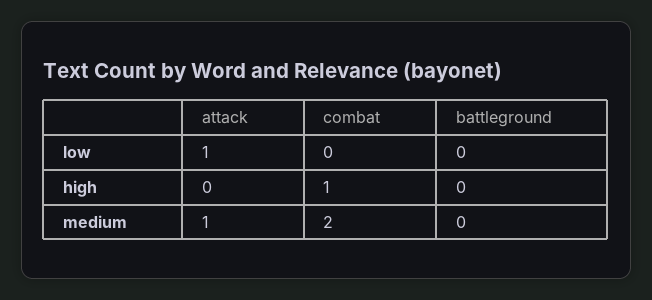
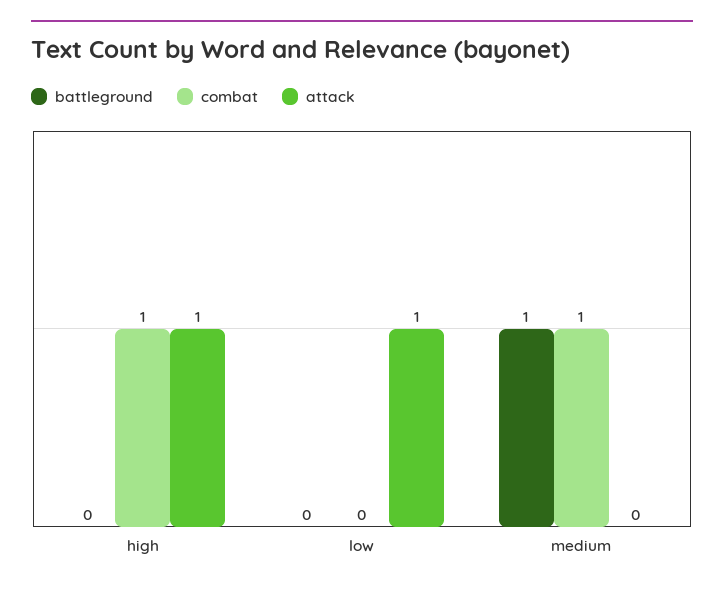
  {
    "attack": {
      "low": 1,
-     "high": 0,
+     "high": 1,
-     "medium": 1
+     "medium": 0
    },
    "combat": {
      "low": 0,
      "high": 1,
-     "medium": 2
+     "medium": 1
    },
    "battleground": {
      "low": 0,
      "high": 0,
-     "medium": 0
+     "medium": 1
    }
  }

